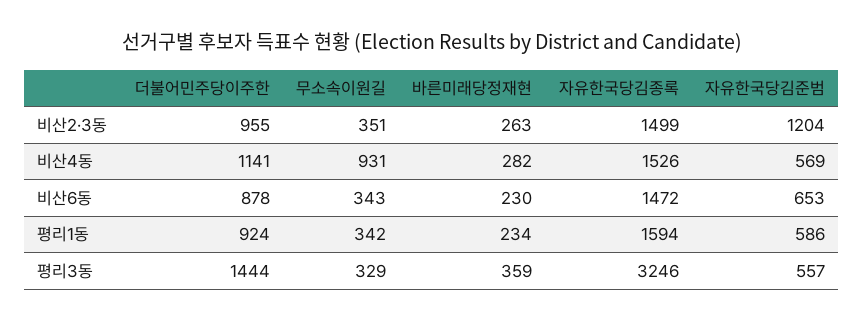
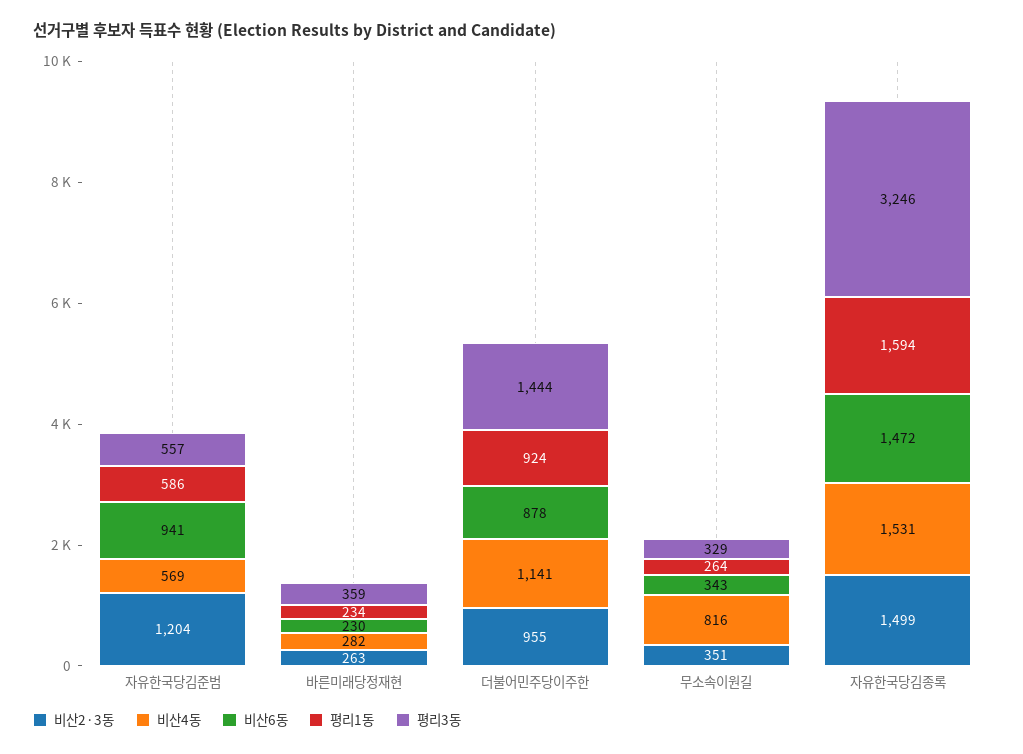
  {
    "비산2·3동": {
      "더불어민주당이주한": 955,
      "무소속이원길": 351,
      "바른미래당정재현": 263,
      "자유한국당김종록": 1499,
      "자유한국당김준범": 1204
    },
    "비산4동": {
      "더불어민주당이주한": 1141,
-     "무소속이원길": 931,
+     "무소속이원길": 816,
      "바른미래당정재현": 282,
-     "자유한국당김종록": 1526,
+     "자유한국당김종록": 1531,
      "자유한국당김준범": 569
    },
    "비산6동": {
      "더불어민주당이주한": 878,
      "무소속이원길": 343,
      "바른미래당정재현": 230,
      "자유한국당김종록": 1472,
-     "자유한국당김준범": 653
+     "자유한국당김준범": 941
    },
    "평리1동": {
      "더불어민주당이주한": 924,
-     "무소속이원길": 342,
+     "무소속이원길": 264,
      "바른미래당정재현": 234,
      "자유한국당김종록": 1594,
      "자유한국당김준범": 586
    },
    "평리3동": {
      "더불어민주당이주한": 1444,
      "무소속이원길": 329,
      "바른미래당정재현": 359,
      "자유한국당김종록": 3246,
      "자유한국당김준범": 557
    }
  }

